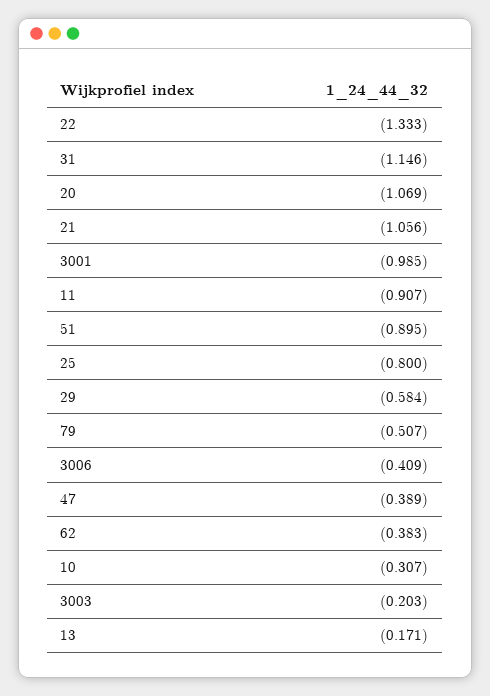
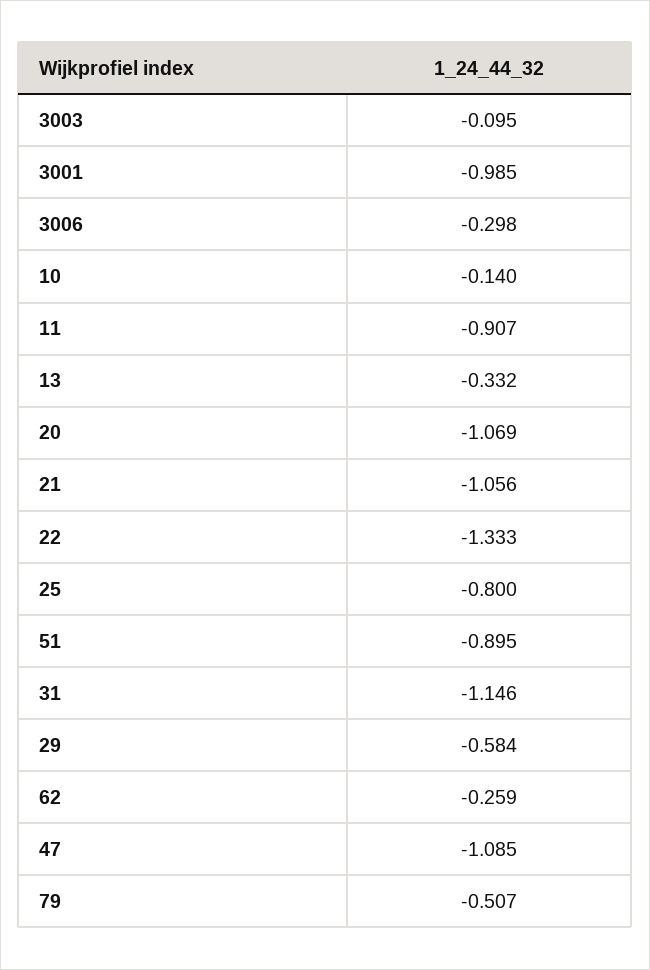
  {
    "22": -1.333,
    "31": -1.146,
    "20": -1.069,
    "21": -1.056,
    "3001": -0.985,
    "11": -0.907,
    "51": -0.895,
    "25": -0.8,
    "29": -0.584,
    "79": -0.507,
-   "3006": -0.409,
+   "3006": -0.298,
-   "47": -0.389,
+   "47": -1.085,
-   "62": -0.383,
+   "62": -0.259,
-   "10": -0.307,
+   "10": -0.14,
-   "3003": -0.203,
+   "3003": -0.095,
-   "13": -0.171
+   "13": -0.332
  }

